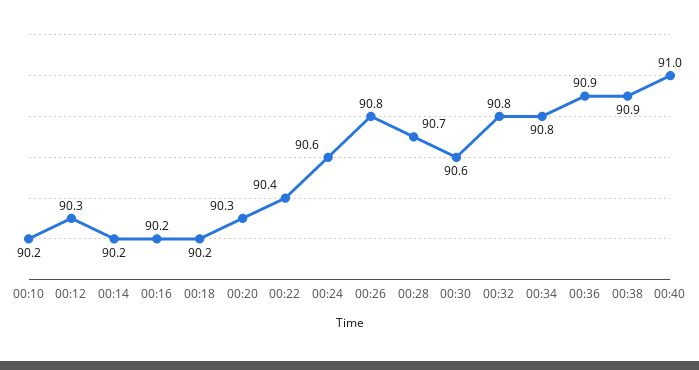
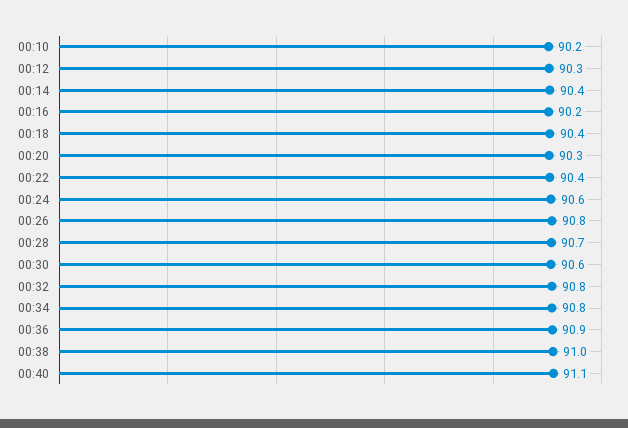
  {
    "00:10": 90.2,
    "00:12": 90.3,
-   "00:14": 90.2,
+   "00:14": 90.4,
    "00:16": 90.2,
-   "00:18": 90.2,
+   "00:18": 90.4,
    "00:20": 90.3,
    "00:22": 90.4,
    "00:24": 90.6,
    "00:26": 90.8,
    "00:28": 90.7,
    "00:30": 90.6,
    "00:32": 90.8,
    "00:34": 90.8,
    "00:36": 90.9,
-   "00:38": 90.9,
+   "00:38": 91,
-   "00:40": 91
+   "00:40": 91.1
  }

